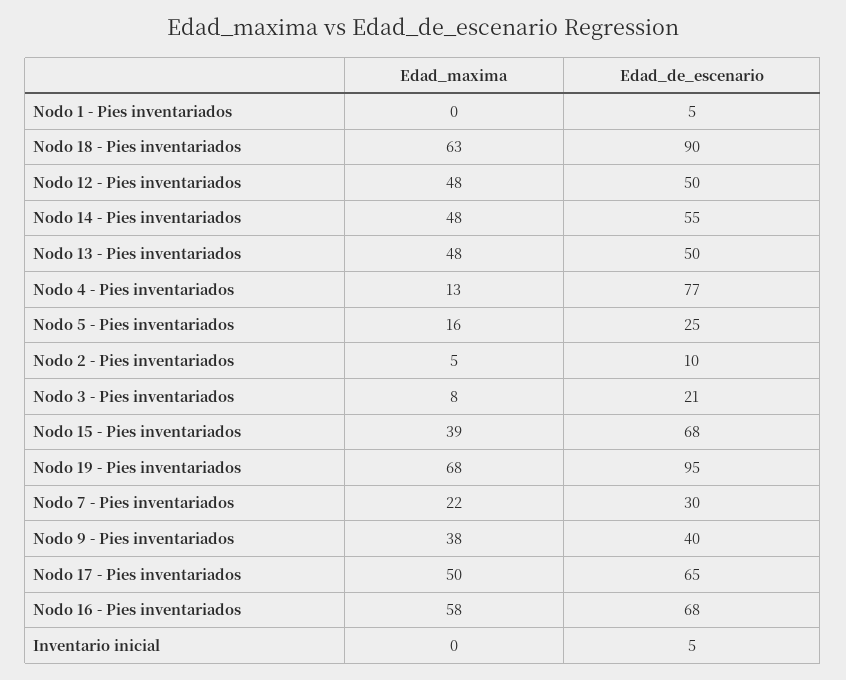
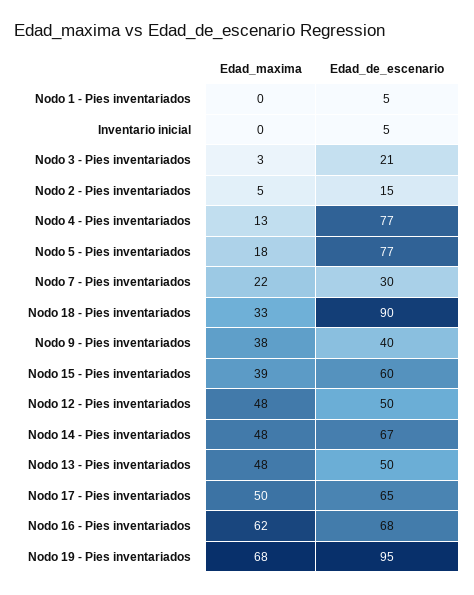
  {
    "Edad_maxima": {
      "Nodo 1 - Pies inventariados": 0,
-     "Nodo 18 - Pies inventariados": 63,
+     "Nodo 18 - Pies inventariados": 33,
      "Nodo 12 - Pies inventariados": 48,
      "Nodo 14 - Pies inventariados": 48,
      "Nodo 13 - Pies inventariados": 48,
      "Nodo 4 - Pies inventariados": 13,
-     "Nodo 5 - Pies inventariados": 16,
+     "Nodo 5 - Pies inventariados": 18,
      "Nodo 2 - Pies inventariados": 5,
-     "Nodo 3 - Pies inventariados": 8,
+     "Nodo 3 - Pies inventariados": 3,
      "Nodo 15 - Pies inventariados": 39,
      "Nodo 19 - Pies inventariados": 68,
      "Nodo 7 - Pies inventariados": 22,
      "Nodo 9 - Pies inventariados": 38,
      "Nodo 17 - Pies inventariados": 50,
-     "Nodo 16 - Pies inventariados": 58,
+     "Nodo 16 - Pies inventariados": 62,
      "Inventario inicial": 0
    },
    "Edad_de_escenario": {
      "Nodo 1 - Pies inventariados": 5,
      "Nodo 18 - Pies inventariados": 90,
      "Nodo 12 - Pies inventariados": 50,
-     "Nodo 14 - Pies inventariados": 55,
+     "Nodo 14 - Pies inventariados": 67,
      "Nodo 13 - Pies inventariados": 50,
      "Nodo 4 - Pies inventariados": 77,
-     "Nodo 5 - Pies inventariados": 25,
+     "Nodo 5 - Pies inventariados": 77,
-     "Nodo 2 - Pies inventariados": 10,
+     "Nodo 2 - Pies inventariados": 15,
      "Nodo 3 - Pies inventariados": 21,
-     "Nodo 15 - Pies inventariados": 68,
+     "Nodo 15 - Pies inventariados": 60,
      "Nodo 19 - Pies inventariados": 95,
      "Nodo 7 - Pies inventariados": 30,
      "Nodo 9 - Pies inventariados": 40,
      "Nodo 17 - Pies inventariados": 65,
      "Nodo 16 - Pies inventariados": 68,
      "Inventario inicial": 5
    }
  }

